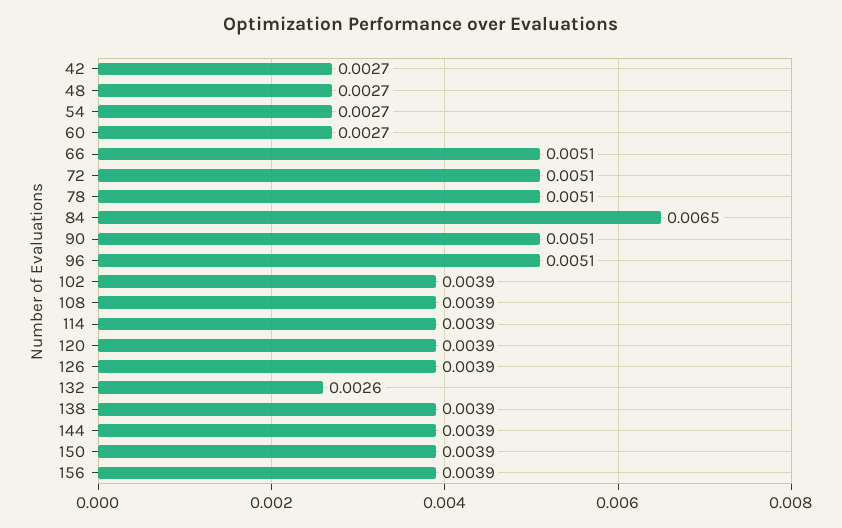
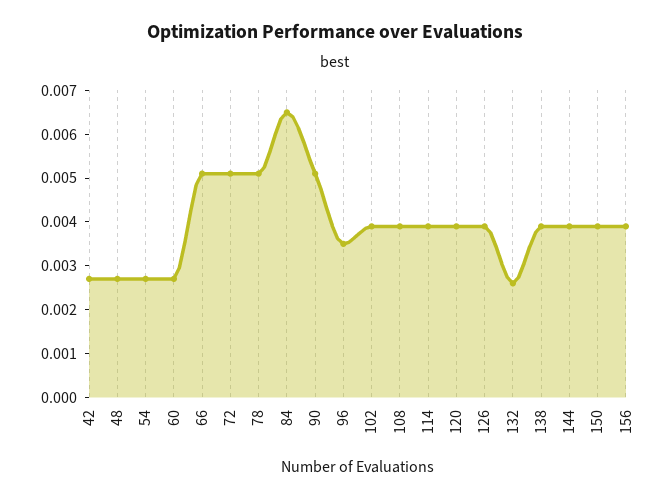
  {
    "42": 0.0027,
    "48": 0.0027,
    "54": 0.0027,
    "60": 0.0027,
    "66": 0.0051,
    "72": 0.0051,
    "78": 0.0051,
    "84": 0.0065,
    "90": 0.0051,
-   "96": 0.0051,
+   "96": 0.0035,
    "102": 0.0039,
    "108": 0.0039,
    "114": 0.0039,
    "120": 0.0039,
    "126": 0.0039,
    "132": 0.0026,
    "138": 0.0039,
    "144": 0.0039,
    "150": 0.0039,
    "156": 0.0039
  }

